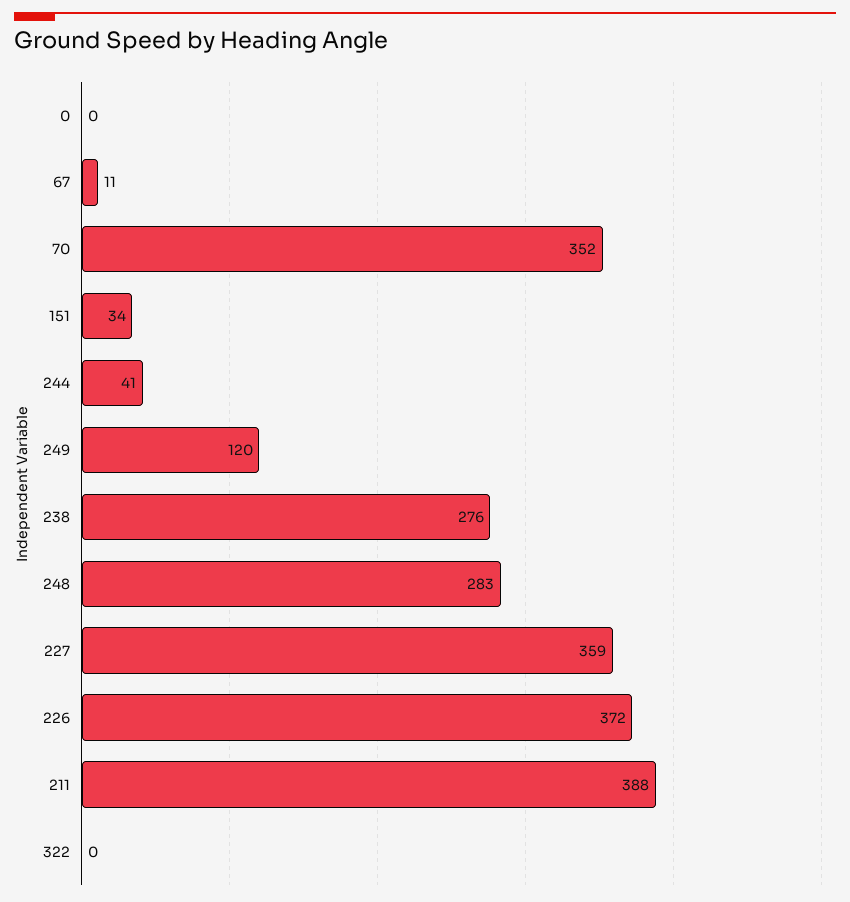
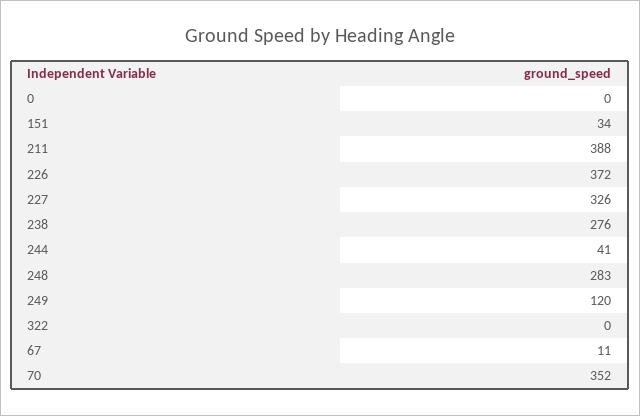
  {
    "0": 0,
    "67": 11,
    "70": 352,
    "151": 34,
    "244": 41,
    "249": 120,
    "238": 276,
    "248": 283,
-   "227": 359,
+   "227": 326,
    "226": 372,
    "211": 388,
    "322": 0
  }

